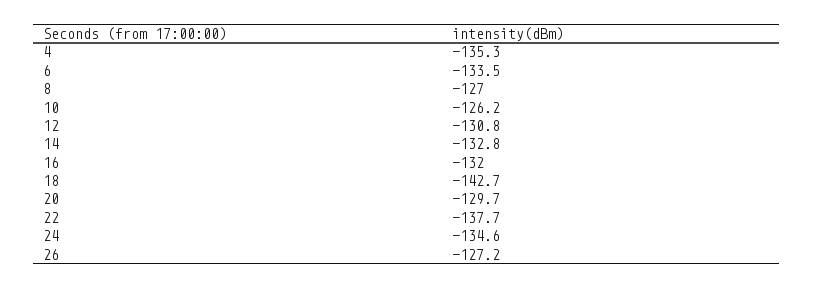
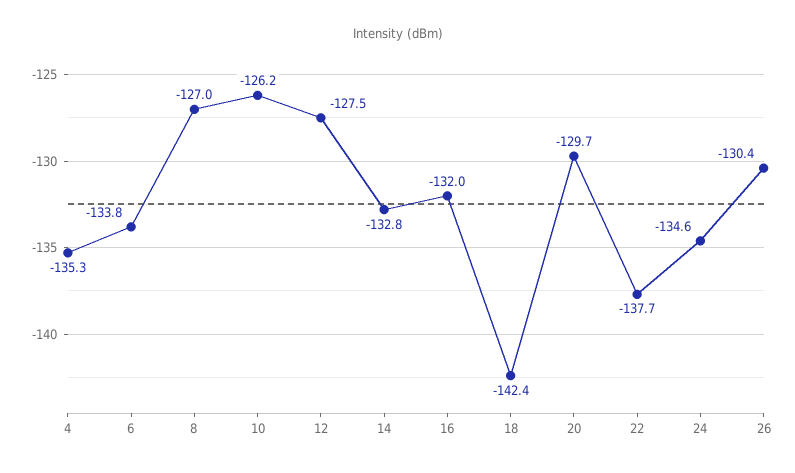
  {
    "4": -135.3,
-   "6": -133.5,
+   "6": -133.8,
    "8": -127,
    "10": -126.2,
-   "12": -130.8,
+   "12": -127.5,
    "14": -132.8,
    "16": -132,
-   "18": -142.7,
+   "18": -142.4,
    "20": -129.7,
    "22": -137.7,
    "24": -134.6,
-   "26": -127.2
+   "26": -130.4
  }

